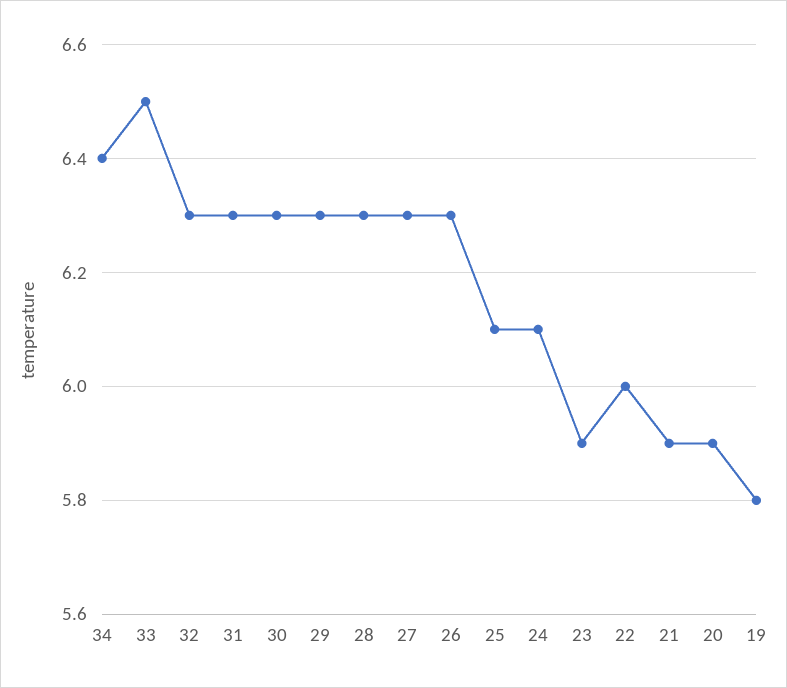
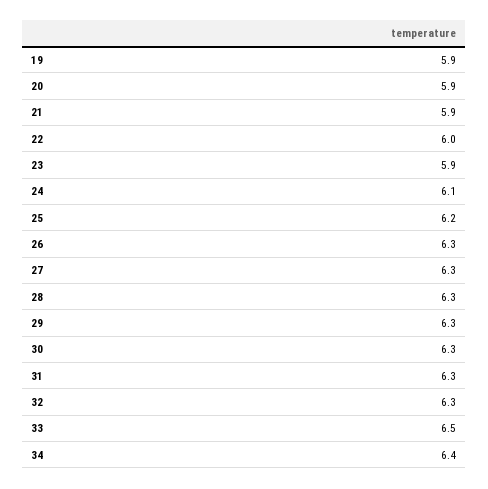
  {
    "34": 6.4,
    "33": 6.5,
    "32": 6.3,
    "31": 6.3,
    "30": 6.3,
    "29": 6.3,
    "28": 6.3,
    "27": 6.3,
    "26": 6.3,
-   "25": 6.1,
+   "25": 6.2,
    "24": 6.1,
    "23": 5.9,
    "22": 6,
    "21": 5.9,
    "20": 5.9,
-   "19": 5.8
+   "19": 5.9
  }

